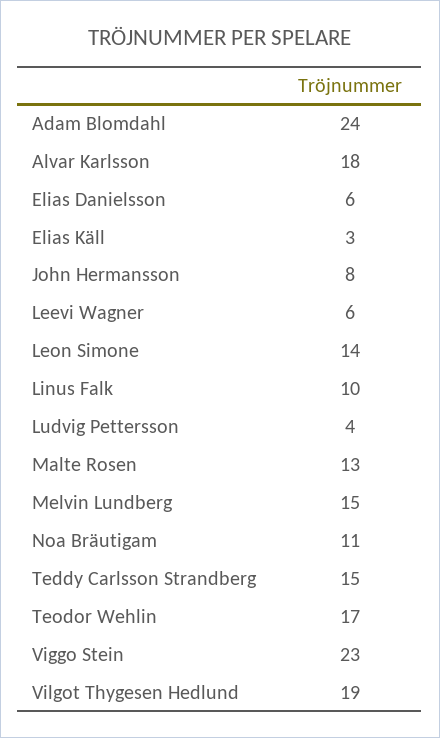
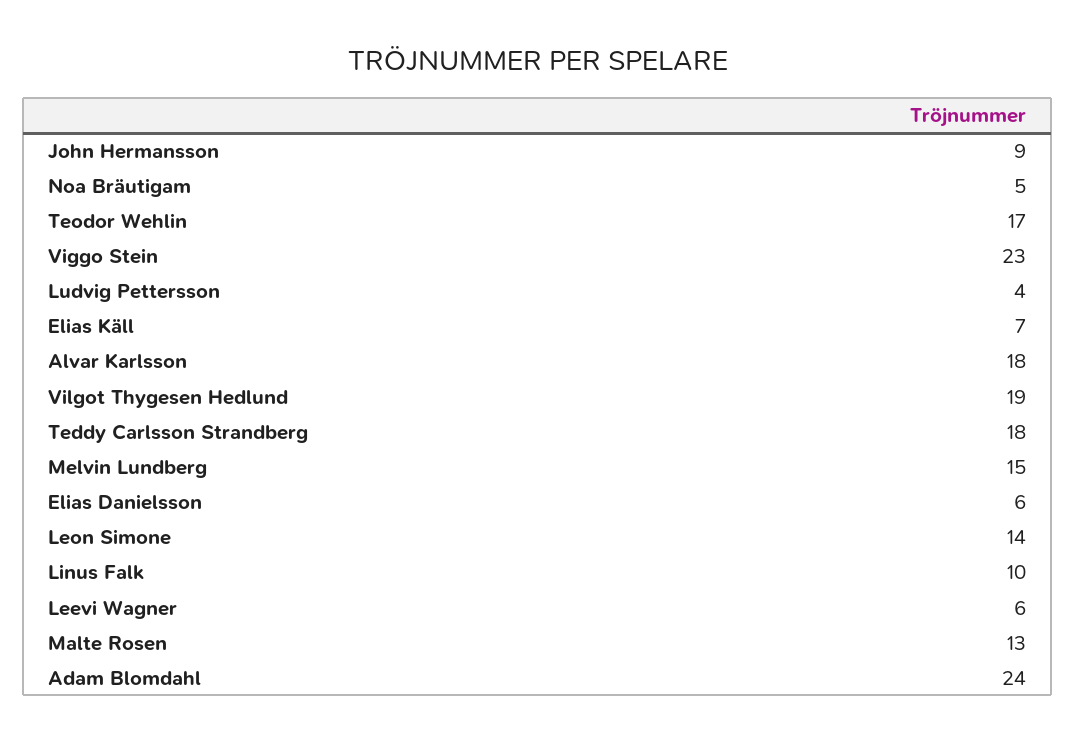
  {
    "Adam Blomdahl": 24,
    "Alvar Karlsson": 18,
    "Elias Danielsson": 6,
-   "Elias Käll": 3,
+   "Elias Käll": 7,
-   "John Hermansson": 8,
+   "John Hermansson": 9,
    "Leevi Wagner": 6,
    "Leon Simone": 14,
    "Linus Falk": 10,
    "Ludvig Pettersson": 4,
    "Malte Rosen": 13,
    "Melvin Lundberg": 15,
-   "Noa Bräutigam": 11,
+   "Noa Bräutigam": 5,
-   "Teddy Carlsson Strandberg": 15,
+   "Teddy Carlsson Strandberg": 18,
    "Teodor Wehlin": 17,
    "Viggo Stein": 23,
    "Vilgot Thygesen Hedlund": 19
  }

